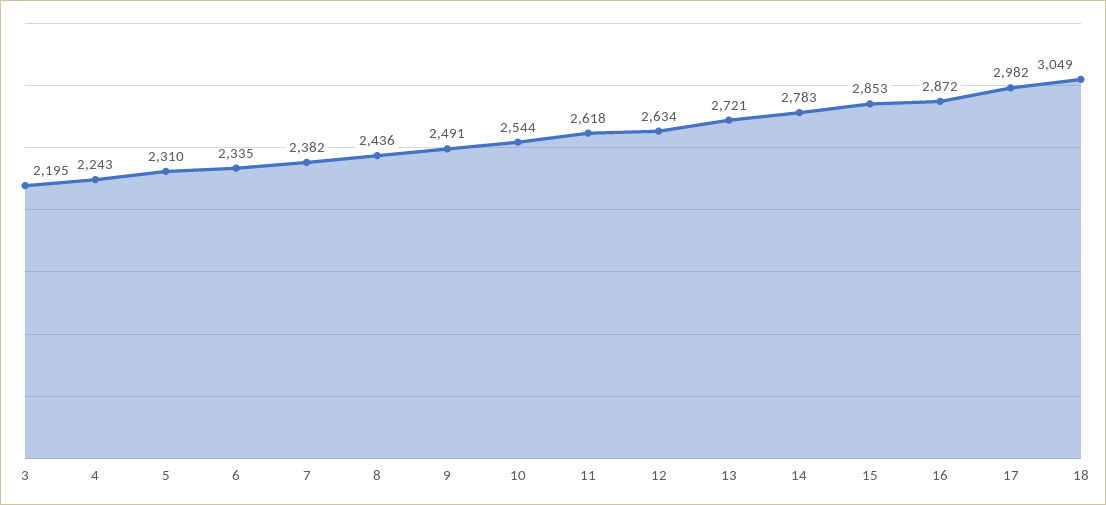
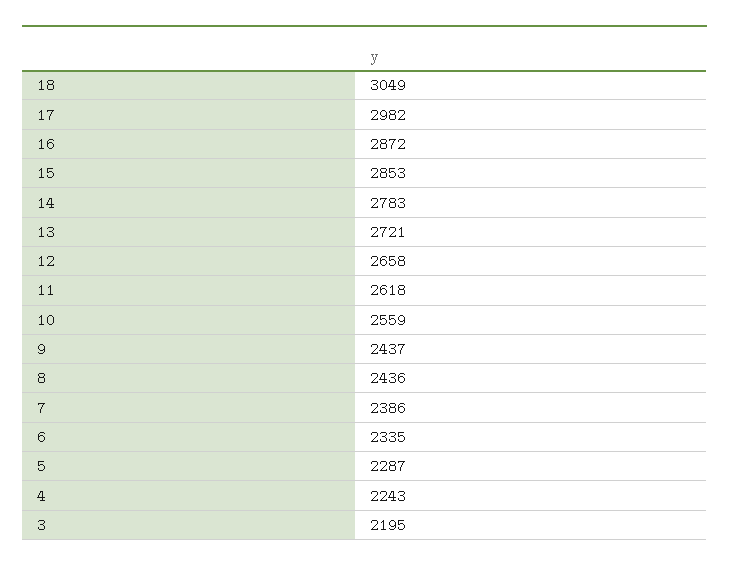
  {
    "3": 2195,
    "4": 2243,
-   "5": 2310,
+   "5": 2287,
    "6": 2335,
-   "7": 2382,
+   "7": 2386,
    "8": 2436,
-   "9": 2491,
+   "9": 2437,
-   "10": 2544,
+   "10": 2559,
    "11": 2618,
-   "12": 2634,
+   "12": 2658,
    "13": 2721,
    "14": 2783,
    "15": 2853,
    "16": 2872,
    "17": 2982,
    "18": 3049
  }

